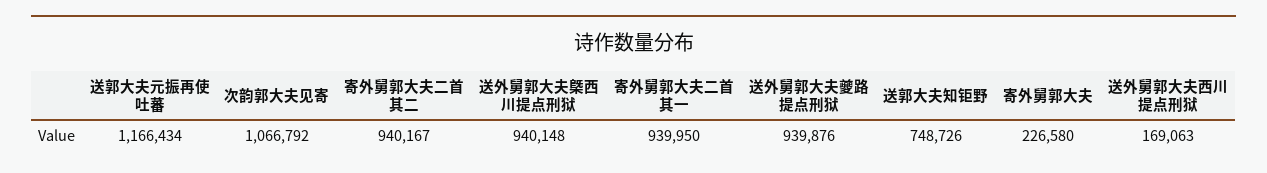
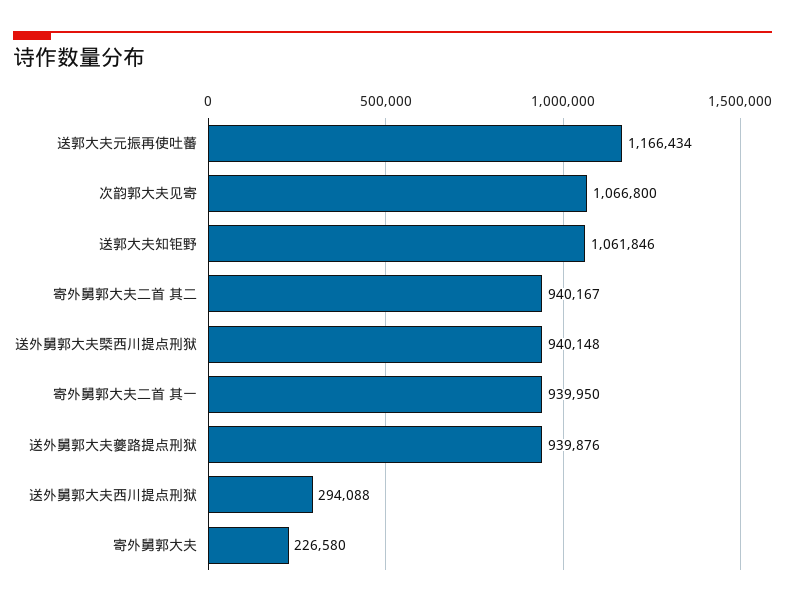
  {
    "送郭大夫元振再使吐蕃": 1166434,
-   "次韵郭大夫见寄": 1066792,
+   "次韵郭大夫见寄": 1066800,
    "寄外舅郭大夫二首 其二": 940167,
    "送外舅郭大夫槩西川提点刑狱": 940148,
    "寄外舅郭大夫二首 其一": 939950,
    "送外舅郭大夫夔路提点刑狱": 939876,
-   "送郭大夫知钜野": 748726,
+   "送郭大夫知钜野": 1061846,
    "寄外舅郭大夫": 226580,
-   "送外舅郭大夫西川提点刑狱": 169063
+   "送外舅郭大夫西川提点刑狱": 294088
  }

